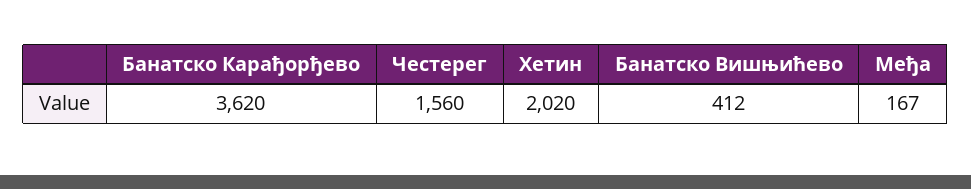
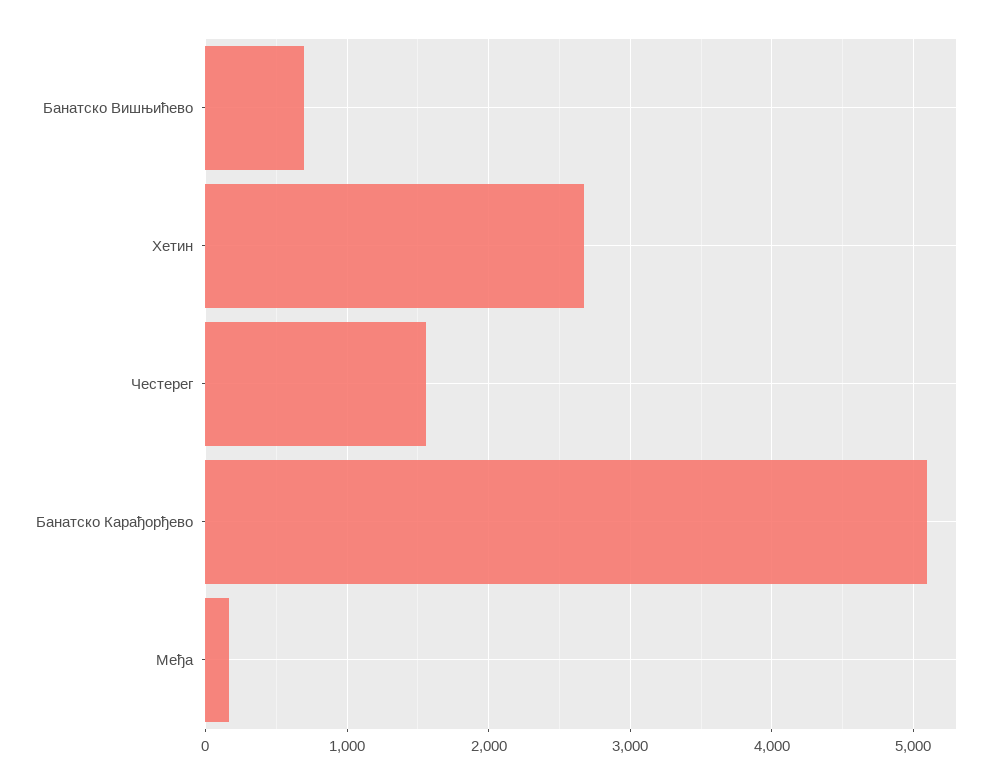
  {
-   "Банатско Карађорђево": 3620,
+   "Банатско Карађорђево": 5100,
    "Честерег": 1560,
-   "Хетин": 2020,
+   "Хетин": 2700,
-   "Банатско Вишњићево": 412,
+   "Банатско Вишњићево": 700,
    "Међа": 167
  }

